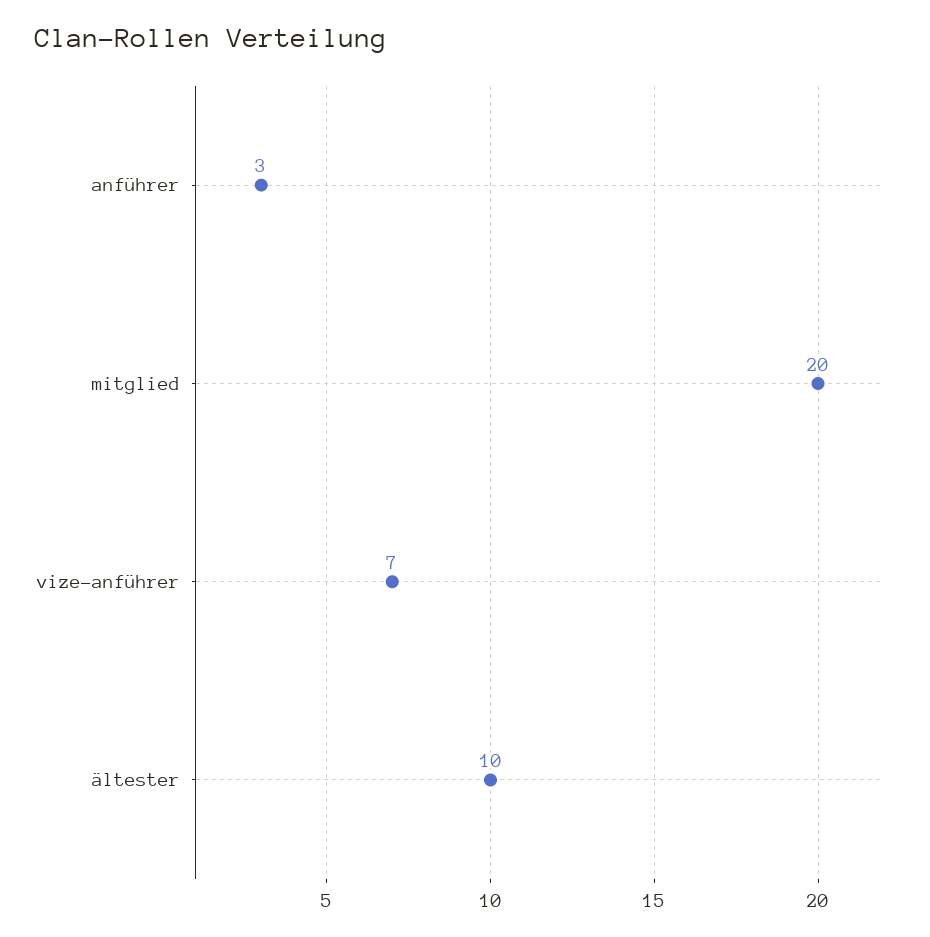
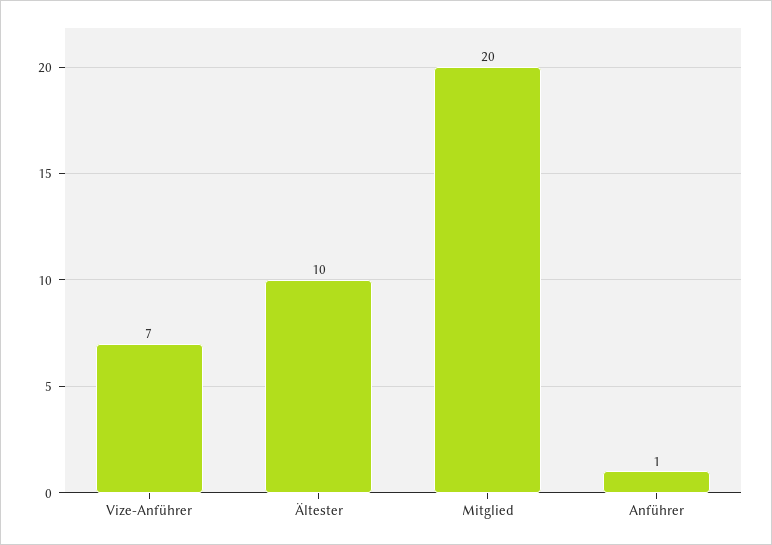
  {
-   "anführer": 3,
+   "anführer": 1,
    "mitglied": 20,
    "vize-anführer": 7,
    "ältester": 10
  }

